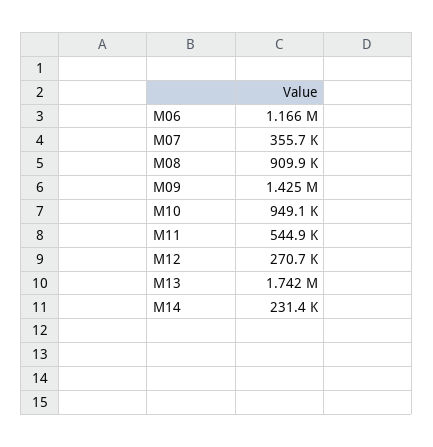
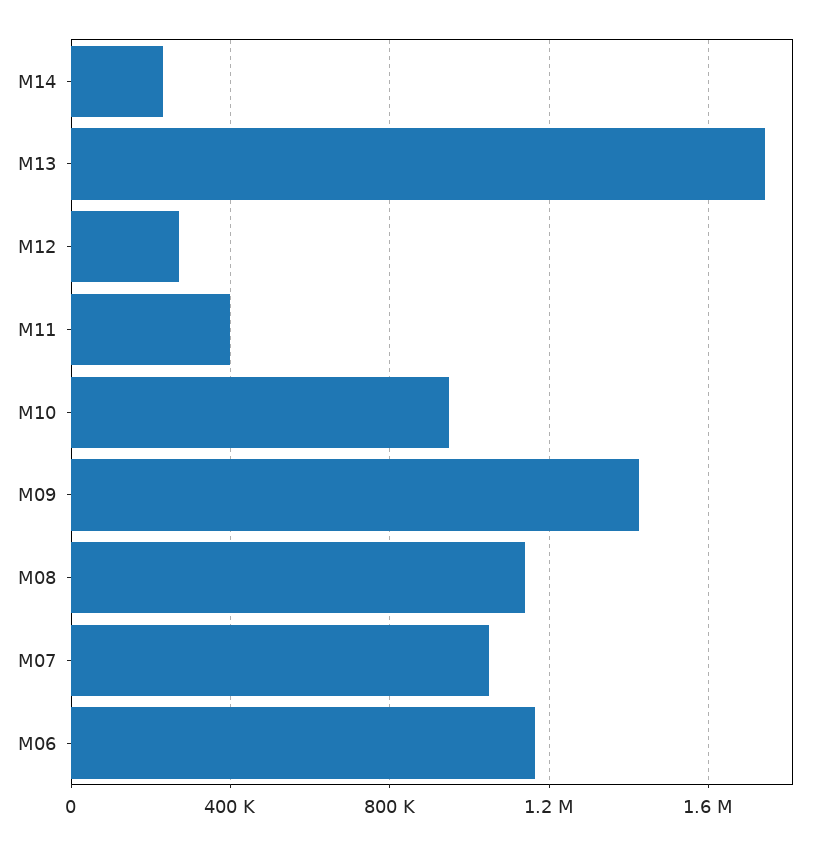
  {
    "M06": 1166000,
-   "M07": 355700,
+   "M07": 1050000,
-   "M08": 909900,
+   "M08": 1150000,
    "M09": 1425000,
    "M10": 949100,
-   "M11": 544900,
+   "M11": 400000,
    "M12": 270700,
    "M13": 1742000,
    "M14": 231400
  }

